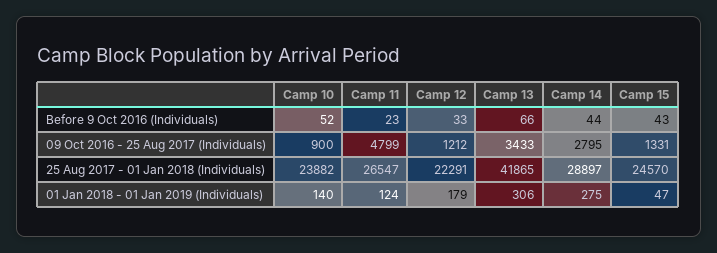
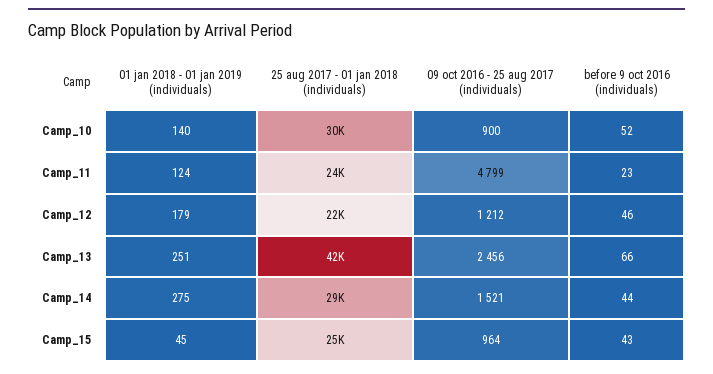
  {
    "Camp 10": {
      "Before 9 Oct 2016 (Individuals)": 52,
      "09 Oct 2016 - 25 Aug 2017 (Individuals)": 900,
-     "25 Aug 2017 - 01 Jan 2018 (Individuals)": 23882,
+     "25 Aug 2017 - 01 Jan 2018 (Individuals)": 30000,
      "01 Jan 2018 - 01 Jan 2019 (Individuals)": 140
    },
    "Camp 11": {
      "Before 9 Oct 2016 (Individuals)": 23,
      "09 Oct 2016 - 25 Aug 2017 (Individuals)": 4799,
-     "25 Aug 2017 - 01 Jan 2018 (Individuals)": 26547,
+     "25 Aug 2017 - 01 Jan 2018 (Individuals)": 24000,
      "01 Jan 2018 - 01 Jan 2019 (Individuals)": 124
    },
    "Camp 12": {
-     "Before 9 Oct 2016 (Individuals)": 33,
+     "Before 9 Oct 2016 (Individuals)": 46,
      "09 Oct 2016 - 25 Aug 2017 (Individuals)": 1212,
      "25 Aug 2017 - 01 Jan 2018 (Individuals)": 22291,
      "01 Jan 2018 - 01 Jan 2019 (Individuals)": 179
    },
    "Camp 13": {
      "Before 9 Oct 2016 (Individuals)": 66,
-     "09 Oct 2016 - 25 Aug 2017 (Individuals)": 3433,
+     "09 Oct 2016 - 25 Aug 2017 (Individuals)": 2456,
      "25 Aug 2017 - 01 Jan 2018 (Individuals)": 41865,
-     "01 Jan 2018 - 01 Jan 2019 (Individuals)": 306
+     "01 Jan 2018 - 01 Jan 2019 (Individuals)": 251
    },
    "Camp 14": {
      "Before 9 Oct 2016 (Individuals)": 44,
-     "09 Oct 2016 - 25 Aug 2017 (Individuals)": 2795,
+     "09 Oct 2016 - 25 Aug 2017 (Individuals)": 1521,
      "25 Aug 2017 - 01 Jan 2018 (Individuals)": 28897,
      "01 Jan 2018 - 01 Jan 2019 (Individuals)": 275
    },
    "Camp 15": {
      "Before 9 Oct 2016 (Individuals)": 43,
-     "09 Oct 2016 - 25 Aug 2017 (Individuals)": 1331,
+     "09 Oct 2016 - 25 Aug 2017 (Individuals)": 964,
      "25 Aug 2017 - 01 Jan 2018 (Individuals)": 24570,
-     "01 Jan 2018 - 01 Jan 2019 (Individuals)": 47
+     "01 Jan 2018 - 01 Jan 2019 (Individuals)": 45
    }
  }

